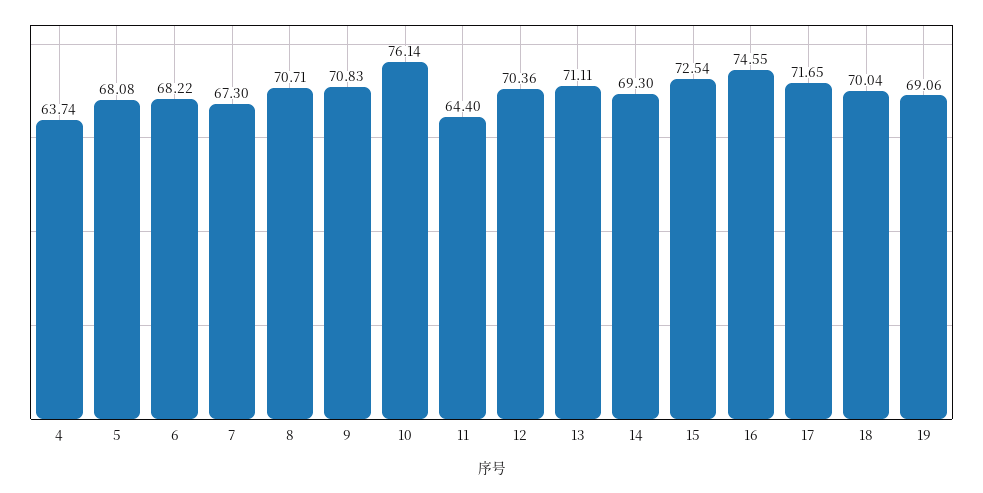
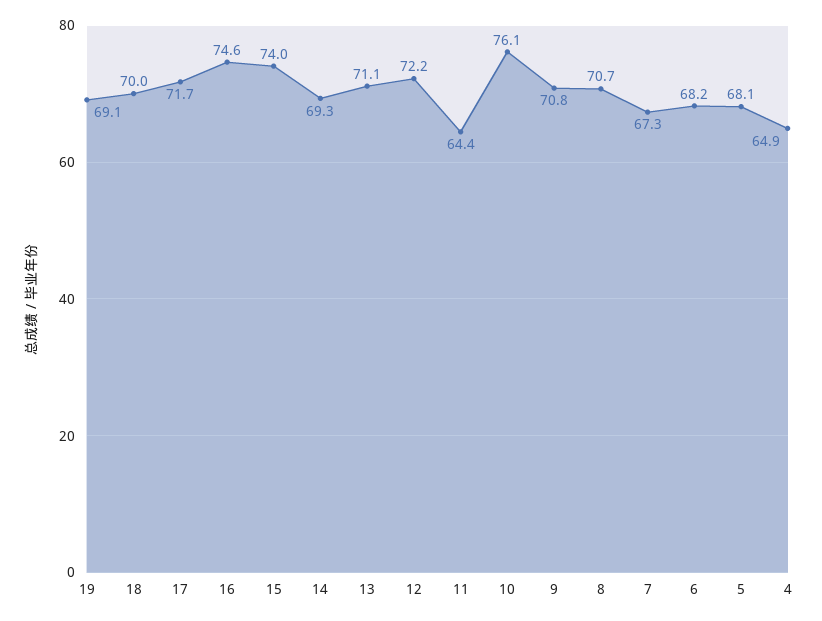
  {
-   "4": 63.74,
+   "4": 64.9,
    "5": 68.08,
    "6": 68.22,
    "7": 67.3,
    "8": 70.71,
    "9": 70.83,
    "10": 76.14,
    "11": 64.4,
-   "12": 70.36,
+   "12": 72.2,
    "13": 71.11,
    "14": 69.3,
-   "15": 72.54,
+   "15": 74,
    "16": 74.55,
    "17": 71.65,
    "18": 70.04,
    "19": 69.06
  }

